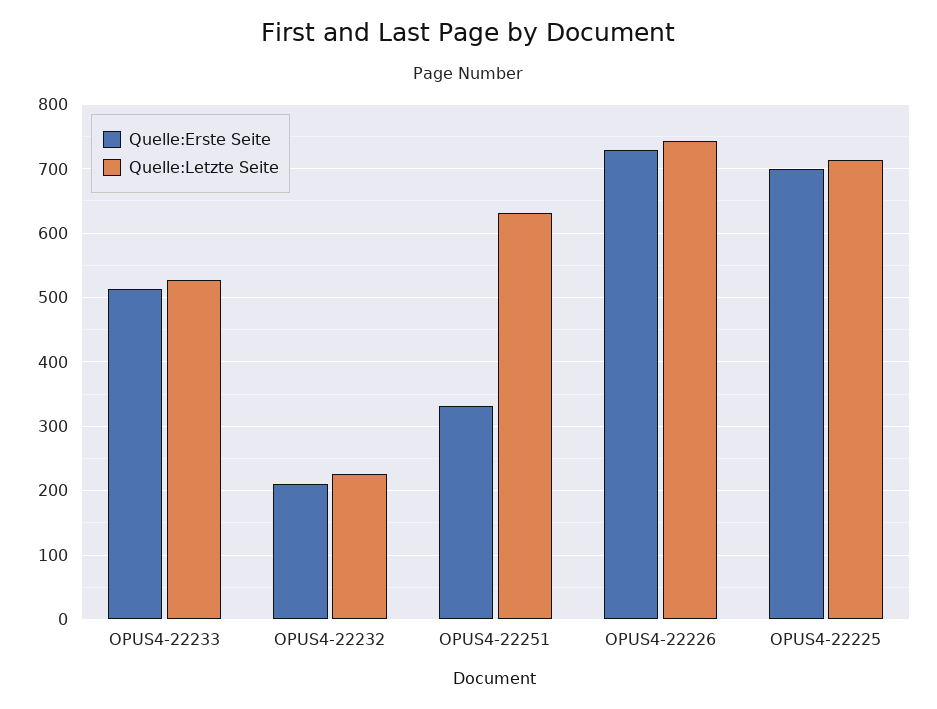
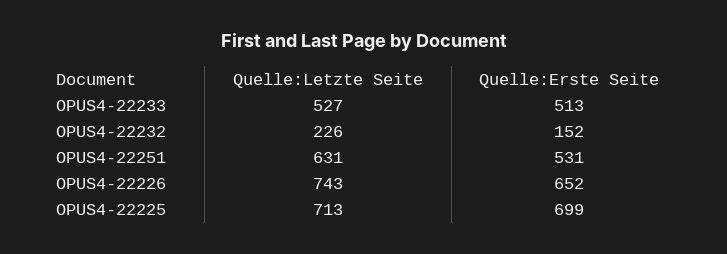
  {
    "Quelle:Erste Seite": {
      "OPUS4-22233": 513,
-     "OPUS4-22232": 210,
+     "OPUS4-22232": 152,
-     "OPUS4-22251": 330,
+     "OPUS4-22251": 531,
-     "OPUS4-22226": 730,
+     "OPUS4-22226": 652,
      "OPUS4-22225": 699
    },
    "Quelle:Letzte Seite": {
      "OPUS4-22233": 527,
      "OPUS4-22232": 226,
      "OPUS4-22251": 631,
      "OPUS4-22226": 743,
      "OPUS4-22225": 713
    }
  }

